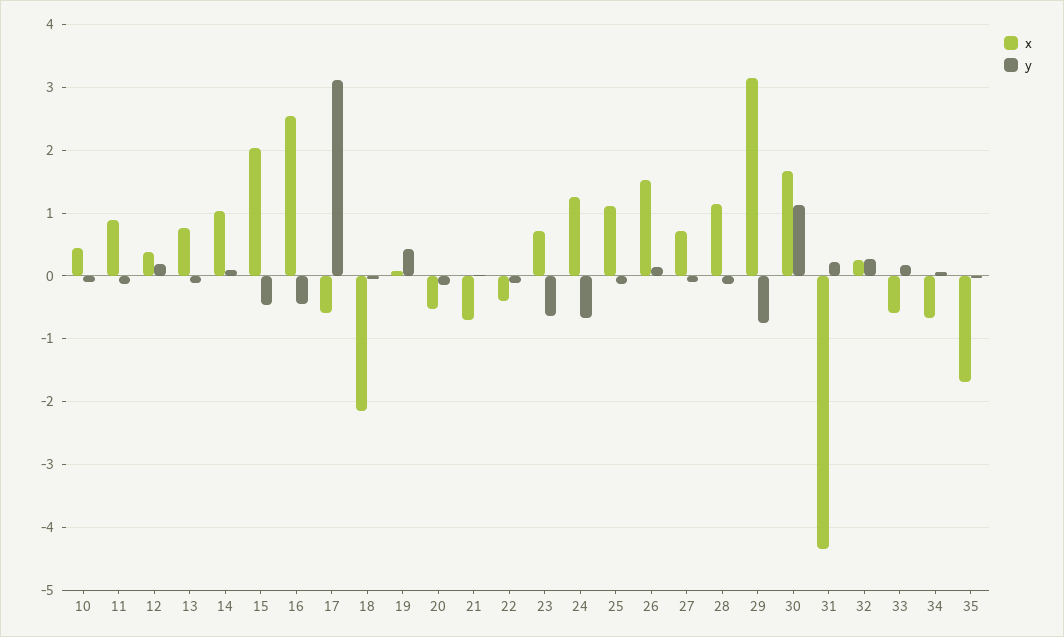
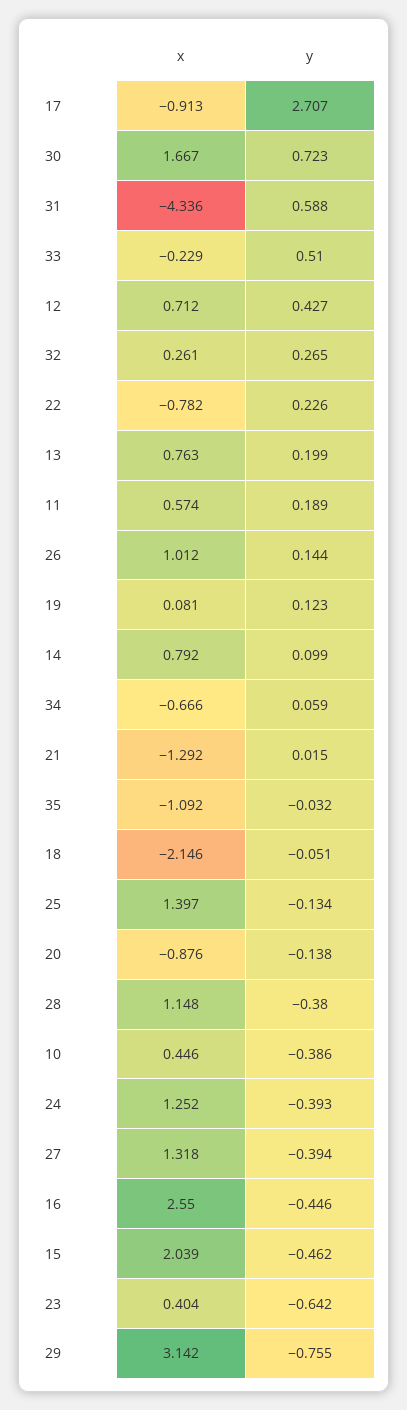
  {
    "x": {
      "10": 0.446,
-     "11": 0.9,
+     "11": 0.574,
-     "12": 0.4,
+     "12": 0.712,
      "13": 0.763,
-     "14": 1,
+     "14": 0.792,
      "15": 2.039,
      "16": 2.55,
-     "17": -0.6,
+     "17": -0.913,
      "18": -2.146,
      "19": 0.081,
-     "20": -0.5,
+     "20": -0.876,
-     "21": -0.7,
+     "21": -1.292,
-     "22": -0.4,
+     "22": -0.782,
-     "23": 0.7,
+     "23": 0.404,
      "24": 1.252,
-     "25": 1.1,
+     "25": 1.397,
-     "26": 1.5,
+     "26": 1.012,
-     "27": 0.7,
+     "27": 1.318,
      "28": 1.148,
      "29": 3.142,
      "30": 1.667,
      "31": -4.336,
      "32": 0.261,
-     "33": -0.6,
+     "33": -0.229,
      "34": -0.666,
-     "35": -1.7
+     "35": -1.092
    },
    "y": {
-     "10": -0.1,
+     "10": -0.386,
-     "11": -0.1,
+     "11": 0.189,
-     "12": 0.2,
+     "12": 0.427,
-     "13": -0.1,
+     "13": 0.199,
      "14": 0.099,
      "15": -0.462,
      "16": -0.446,
-     "17": 3.1,
+     "17": 2.707,
      "18": -0.051,
-     "19": 0.4,
+     "19": 0.123,
      "20": -0.138,
      "21": 0.015,
-     "22": -0.1,
+     "22": 0.226,
      "23": -0.642,
-     "24": -0.7,
+     "24": -0.393,
      "25": -0.134,
      "26": 0.144,
-     "27": -0.1,
+     "27": -0.394,
-     "28": -0.1,
+     "28": -0.38,
      "29": -0.755,
-     "30": 1.1,
+     "30": 0.723,
-     "31": 0.2,
+     "31": 0.588,
      "32": 0.265,
-     "33": 0.2,
+     "33": 0.51,
      "34": 0.059,
      "35": -0.032
    }
  }

